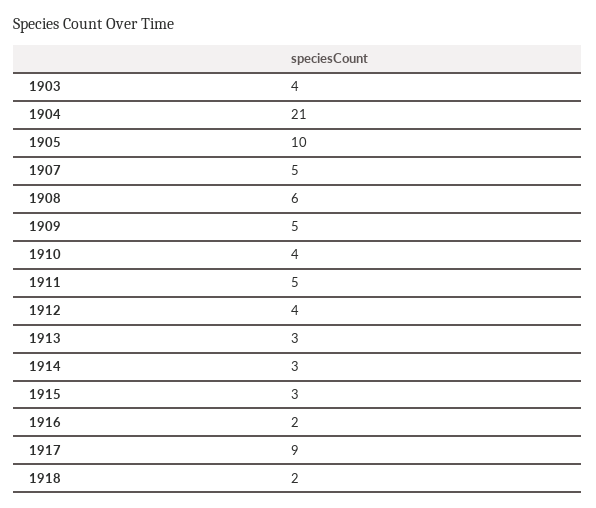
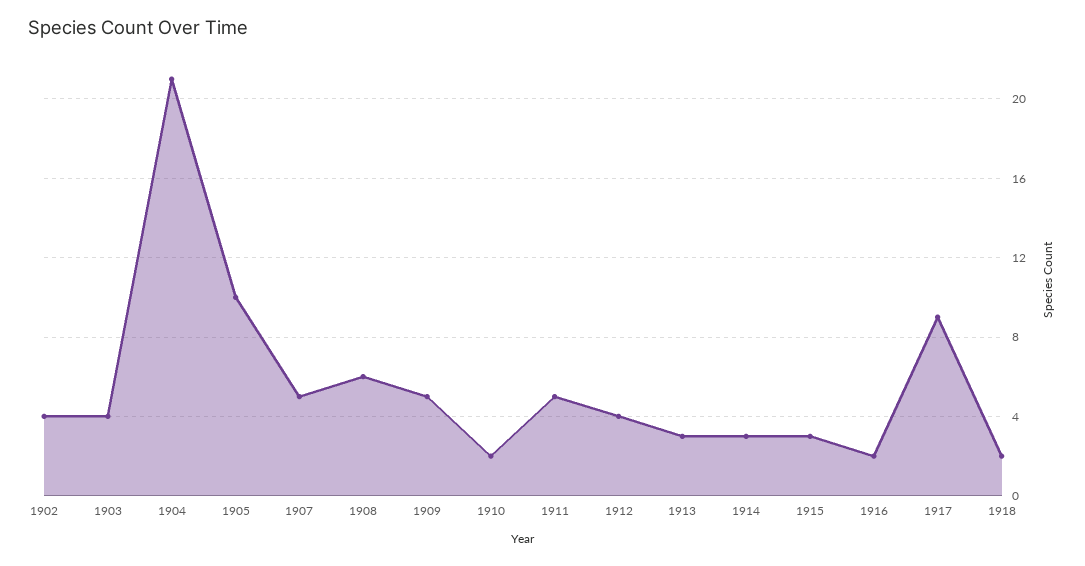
  {
    "1903": 4,
    "1904": 21,
    "1905": 10,
    "1907": 5,
    "1908": 6,
    "1909": 5,
-   "1910": 4,
+   "1910": 2,
    "1911": 5,
    "1912": 4,
    "1913": 3,
    "1914": 3,
    "1915": 3,
    "1916": 2,
    "1917": 9,
-   "1918": 2
+   "1918": 2,
+   "1902": 4
  }

